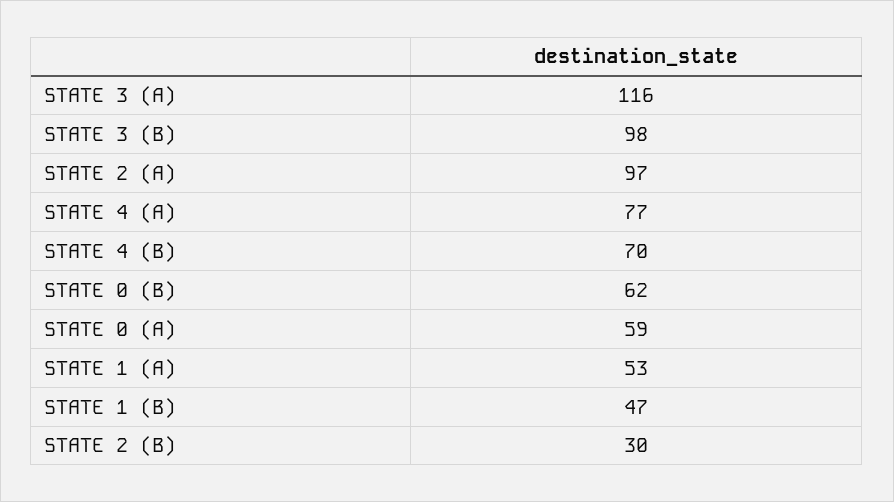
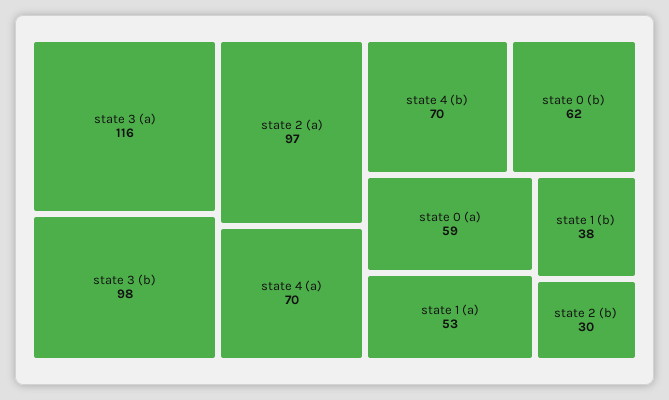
  {
    "STATE 3 (A)": 116,
    "STATE 3 (B)": 98,
    "STATE 2 (A)": 97,
-   "STATE 4 (A)": 77,
+   "STATE 4 (A)": 70,
    "STATE 4 (B)": 70,
    "STATE 0 (B)": 62,
    "STATE 0 (A)": 59,
    "STATE 1 (A)": 53,
-   "STATE 1 (B)": 47,
+   "STATE 1 (B)": 38,
    "STATE 2 (B)": 30
  }

